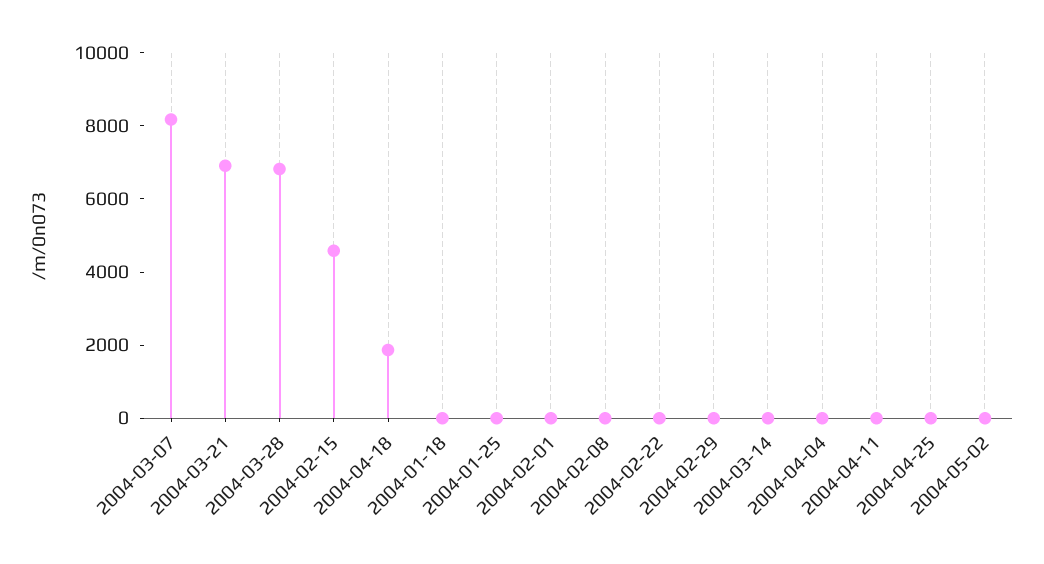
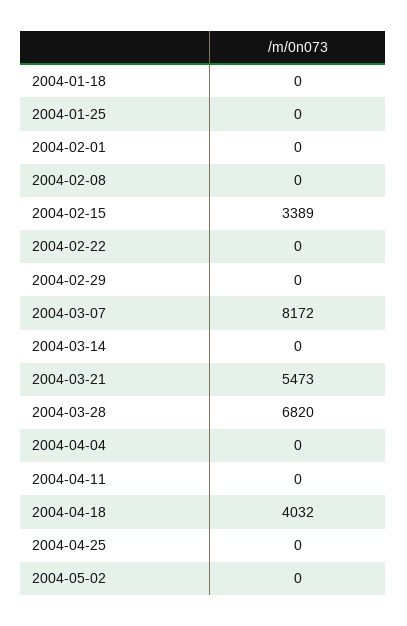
  {
    "2004-03-07": 8172,
-   "2004-03-21": 7000,
+   "2004-03-21": 5473,
    "2004-03-28": 6820,
-   "2004-02-15": 4500,
+   "2004-02-15": 3389,
-   "2004-04-18": 2000,
+   "2004-04-18": 4032,
    "2004-01-18": 0,
    "2004-01-25": 0,
    "2004-02-01": 0,
    "2004-02-08": 0,
    "2004-02-22": 0,
    "2004-02-29": 0,
    "2004-03-14": 0,
    "2004-04-04": 0,
    "2004-04-11": 0,
    "2004-04-25": 0,
    "2004-05-02": 0
  }

